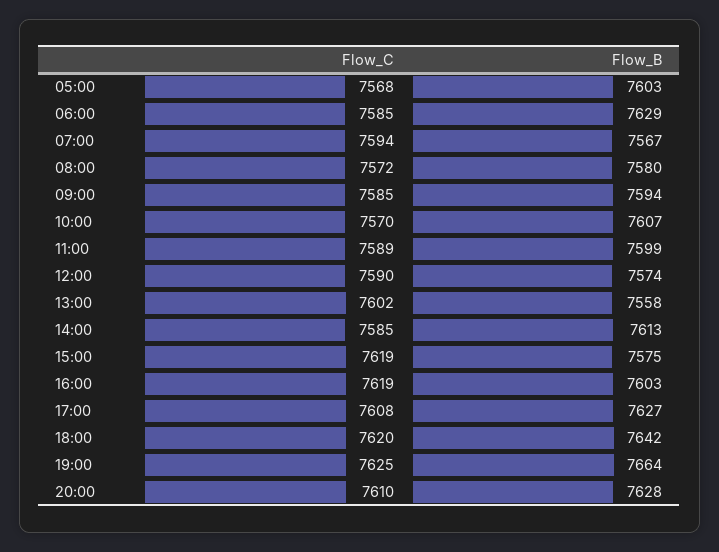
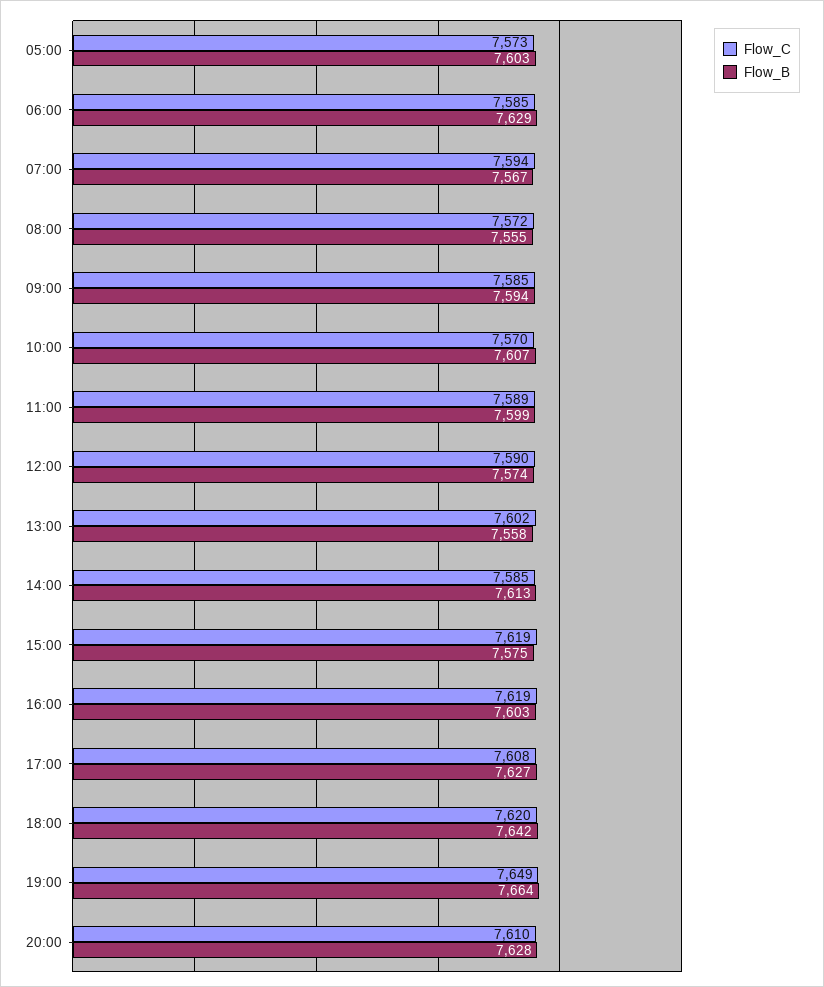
  {
    "Flow_C": {
-     "05:00": 7568,
+     "05:00": 7573,
      "06:00": 7585,
      "07:00": 7594,
      "08:00": 7572,
      "09:00": 7585,
      "10:00": 7570,
      "11:00": 7589,
      "12:00": 7590,
      "13:00": 7602,
      "14:00": 7585,
      "15:00": 7619,
      "16:00": 7619,
      "17:00": 7608,
      "18:00": 7620,
-     "19:00": 7625,
+     "19:00": 7649,
      "20:00": 7610
    },
    "Flow_B": {
      "05:00": 7603,
      "06:00": 7629,
      "07:00": 7567,
-     "08:00": 7580,
+     "08:00": 7555,
      "09:00": 7594,
      "10:00": 7607,
      "11:00": 7599,
      "12:00": 7574,
      "13:00": 7558,
      "14:00": 7613,
      "15:00": 7575,
      "16:00": 7603,
      "17:00": 7627,
      "18:00": 7642,
      "19:00": 7664,
      "20:00": 7628
    }
  }

